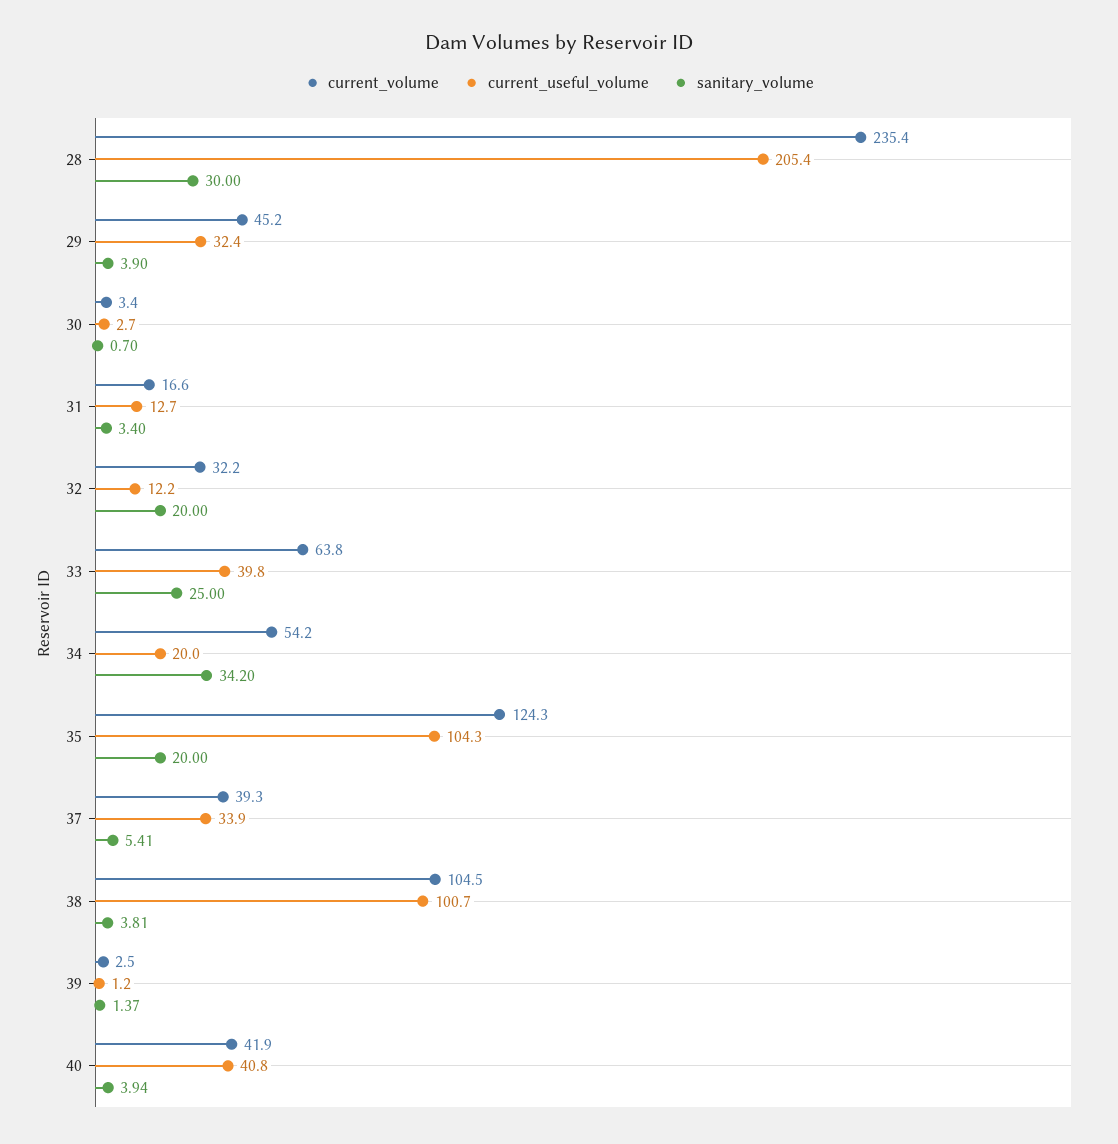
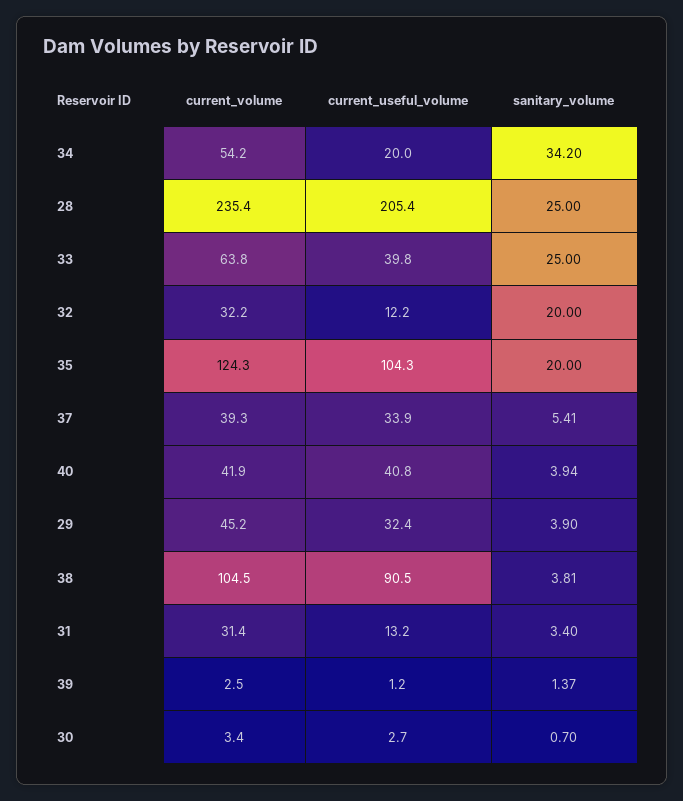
  {
    "current_volume": {
      "28": 235.4,
      "29": 45.2,
      "30": 3.4,
-     "31": 16.6,
+     "31": 31.4,
      "32": 32.2,
      "33": 63.8,
      "34": 54.2,
      "35": 124.3,
      "37": 39.3,
      "38": 104.5,
      "39": 2.5,
      "40": 41.9
    },
    "current_useful_volume": {
      "28": 205.4,
      "29": 32.4,
      "30": 2.7,
-     "31": 12.7,
+     "31": 13.2,
      "32": 12.2,
      "33": 39.8,
      "34": 20,
      "35": 104.3,
      "37": 33.9,
-     "38": 100.7,
+     "38": 90.5,
      "39": 1.2,
      "40": 40.8
    },
    "sanitary_volume": {
-     "28": 30,
+     "28": 25,
      "29": 3.9,
      "30": 0.7,
      "31": 3.4,
      "32": 20,
      "33": 25,
      "34": 34.2,
      "35": 20,
      "37": 5.41,
      "38": 3.81,
      "39": 1.37,
      "40": 3.94
    }
  }

